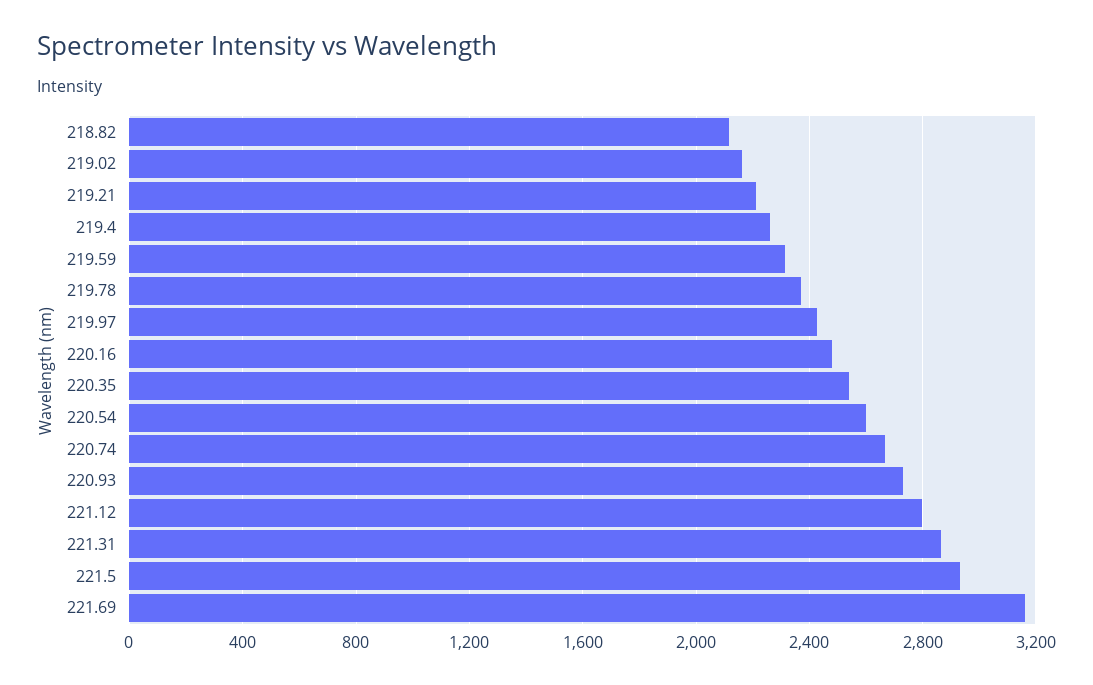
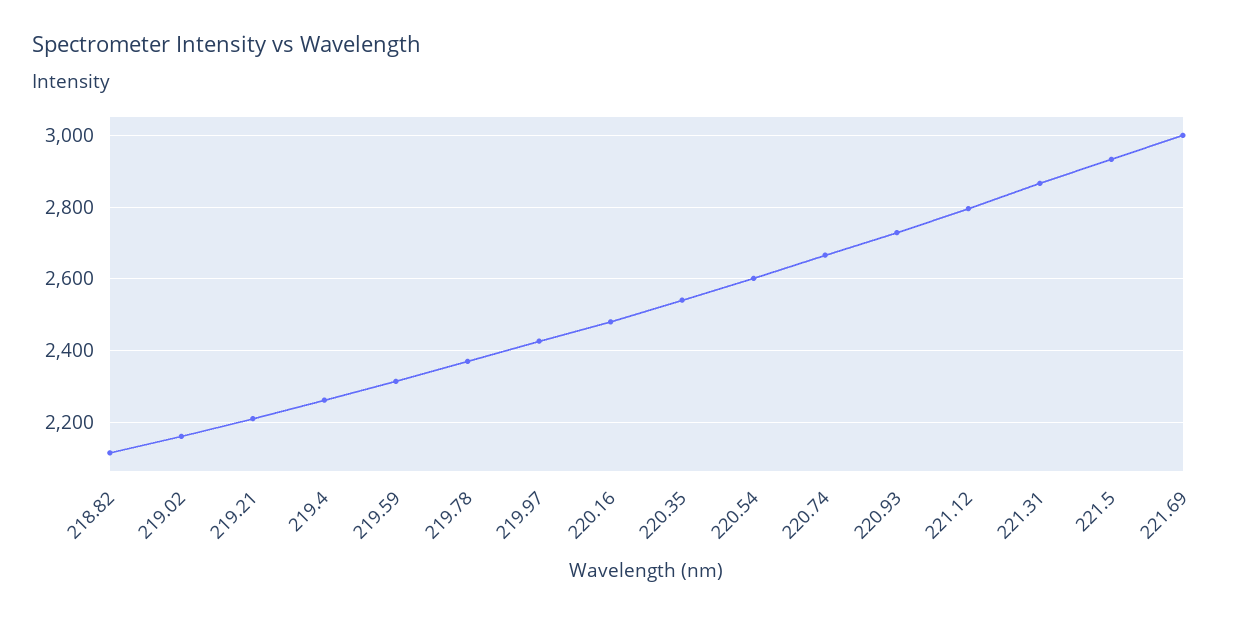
  {
    "218.82": 2120,
    "219.02": 2160,
    "219.21": 2220,
    "219.4": 2260,
    "219.59": 2320,
    "219.78": 2380,
    "219.97": 2420,
    "220.16": 2480,
    "220.35": 2540,
    "220.54": 2600,
    "220.74": 2660,
    "220.93": 2720,
    "221.12": 2800,
    "221.31": 2860,
    "221.5": 2940,
-   "221.69": 3150
+   "221.69": 3000
  }

